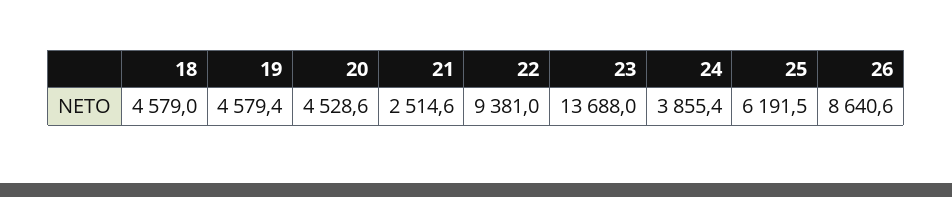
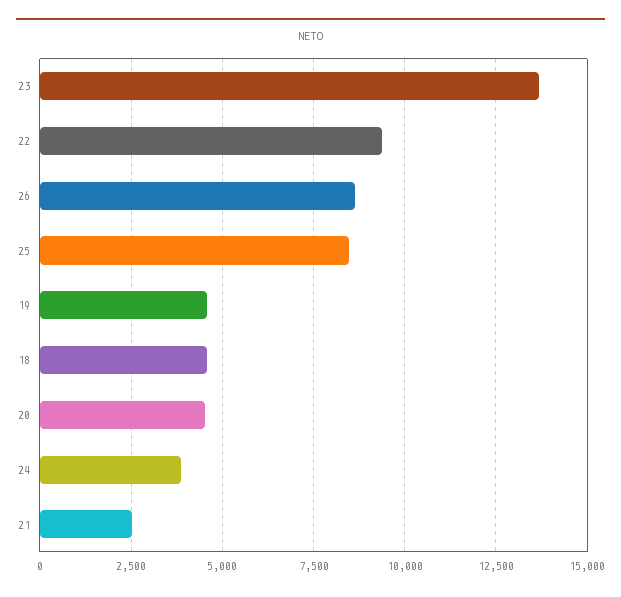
  {
    "18": 4579,
    "19": 4579.4,
    "20": 4528.6,
    "21": 2514.6,
    "22": 9381,
    "23": 13688,
    "24": 3855.4,
-   "25": 6191.5,
+   "25": 8500,
    "26": 8640.6
  }

